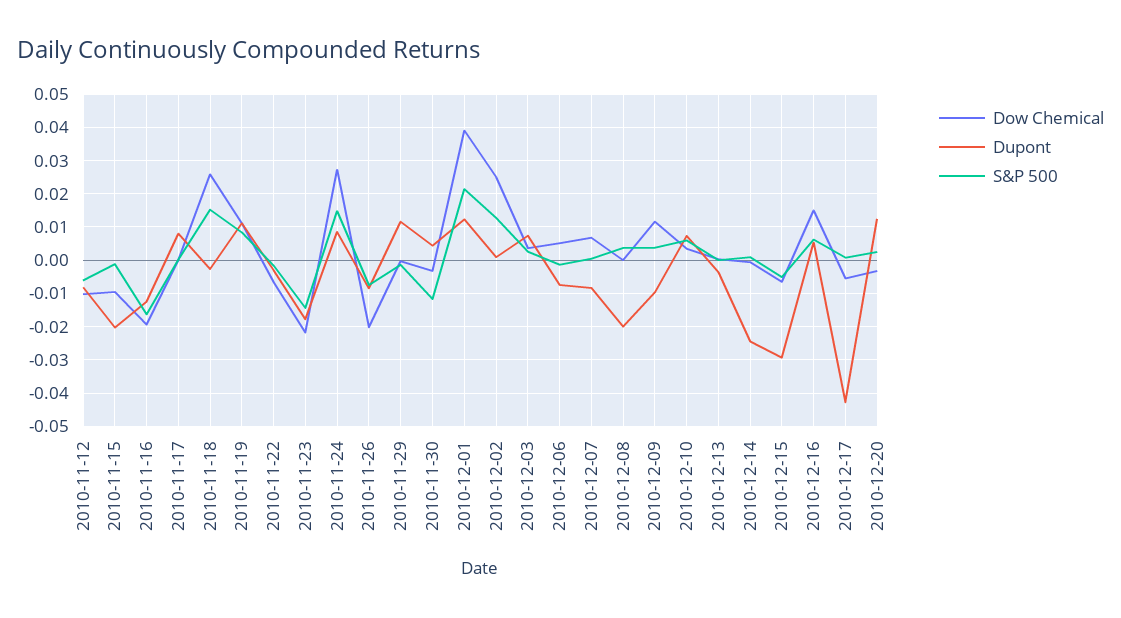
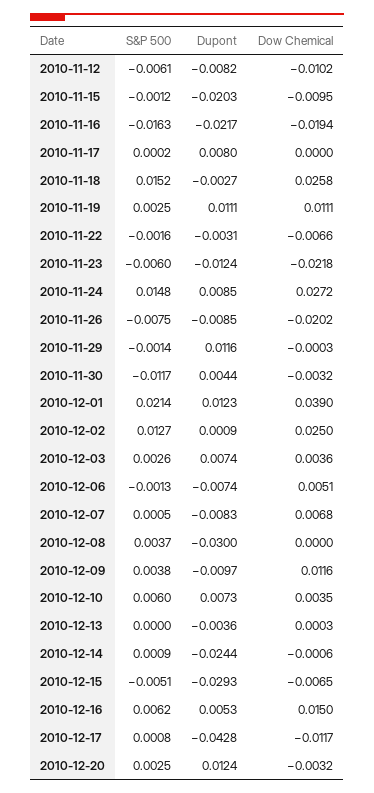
  {
    "Dow Chemical": {
      "2010-11-12": -0.0102,
      "2010-11-15": -0.0095,
      "2010-11-16": -0.0194,
      "2010-11-17": 0,
      "2010-11-18": 0.0258,
      "2010-11-19": 0.0111,
      "2010-11-22": -0.0066,
      "2010-11-23": -0.0218,
      "2010-11-24": 0.0272,
      "2010-11-26": -0.0202,
      "2010-11-29": -0.0003,
      "2010-11-30": -0.0032,
      "2010-12-01": 0.039,
      "2010-12-02": 0.025,
      "2010-12-03": 0.0036,
      "2010-12-06": 0.0051,
      "2010-12-07": 0.0068,
      "2010-12-08": 0,
      "2010-12-09": 0.0116,
      "2010-12-10": 0.0035,
      "2010-12-13": 0.0003,
      "2010-12-14": -0.0006,
      "2010-12-15": -0.0065,
      "2010-12-16": 0.015,
-     "2010-12-17": -0.006,
+     "2010-12-17": -0.0117,
      "2010-12-20": -0.0032
    },
    "Dupont": {
      "2010-11-12": -0.0082,
      "2010-11-15": -0.0203,
-     "2010-11-16": -0.012,
+     "2010-11-16": -0.0217,
      "2010-11-17": 0.008,
      "2010-11-18": -0.0027,
      "2010-11-19": 0.0111,
      "2010-11-22": -0.0031,
-     "2010-11-23": -0.018,
+     "2010-11-23": -0.0124,
      "2010-11-24": 0.0085,
      "2010-11-26": -0.0085,
      "2010-11-29": 0.0116,
      "2010-11-30": 0.0044,
      "2010-12-01": 0.0123,
      "2010-12-02": 0.0009,
      "2010-12-03": 0.0074,
      "2010-12-06": -0.0074,
      "2010-12-07": -0.0083,
-     "2010-12-08": -0.02,
+     "2010-12-08": -0.03,
      "2010-12-09": -0.0097,
      "2010-12-10": 0.0073,
      "2010-12-13": -0.0036,
      "2010-12-14": -0.0244,
      "2010-12-15": -0.0293,
      "2010-12-16": 0.0053,
      "2010-12-17": -0.0428,
      "2010-12-20": 0.0124
    },
    "S&P 500": {
      "2010-11-12": -0.0061,
      "2010-11-15": -0.0012,
      "2010-11-16": -0.0163,
      "2010-11-17": 0.0002,
      "2010-11-18": 0.0152,
-     "2010-11-19": 0.008,
+     "2010-11-19": 0.0025,
      "2010-11-22": -0.0016,
-     "2010-11-23": -0.014,
+     "2010-11-23": -0.006,
      "2010-11-24": 0.0148,
      "2010-11-26": -0.0075,
      "2010-11-29": -0.0014,
      "2010-11-30": -0.0117,
      "2010-12-01": 0.0214,
      "2010-12-02": 0.0127,
      "2010-12-03": 0.0026,
      "2010-12-06": -0.0013,
      "2010-12-07": 0.0005,
      "2010-12-08": 0.0037,
      "2010-12-09": 0.0038,
      "2010-12-10": 0.006,
      "2010-12-13": 0,
      "2010-12-14": 0.0009,
      "2010-12-15": -0.0051,
      "2010-12-16": 0.0062,
      "2010-12-17": 0.0008,
      "2010-12-20": 0.0025
    }
  }

